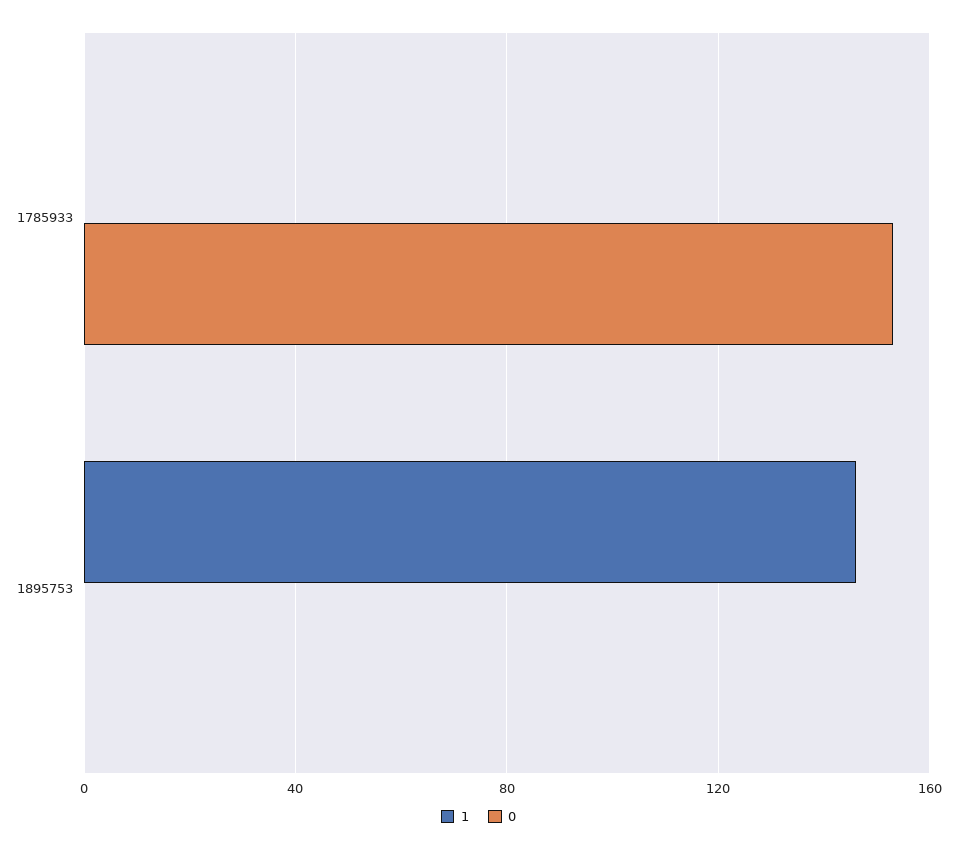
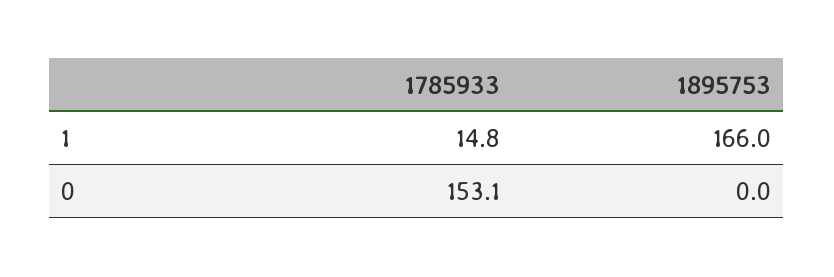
  {
    "1": {
-     "1785933": 0,
+     "1785933": 14.8,
-     "1895753": 145
+     "1895753": 166
    },
    "0": {
      "1785933": 153.1,
      "1895753": 0
    }
  }

